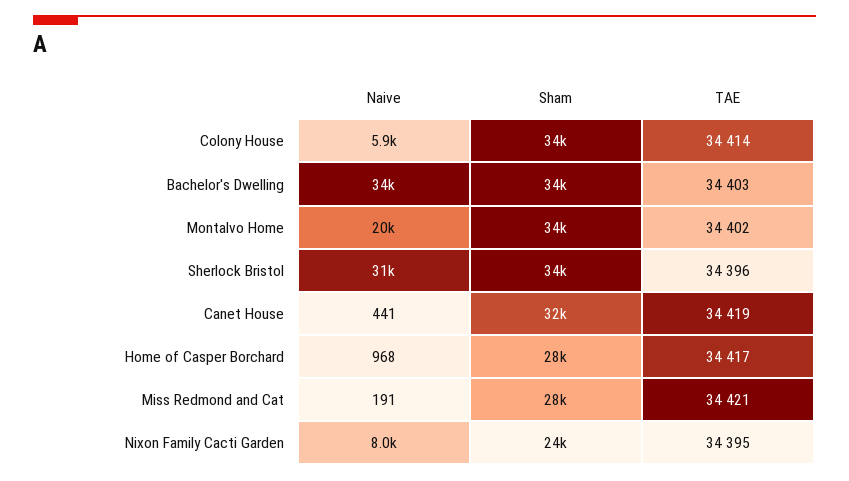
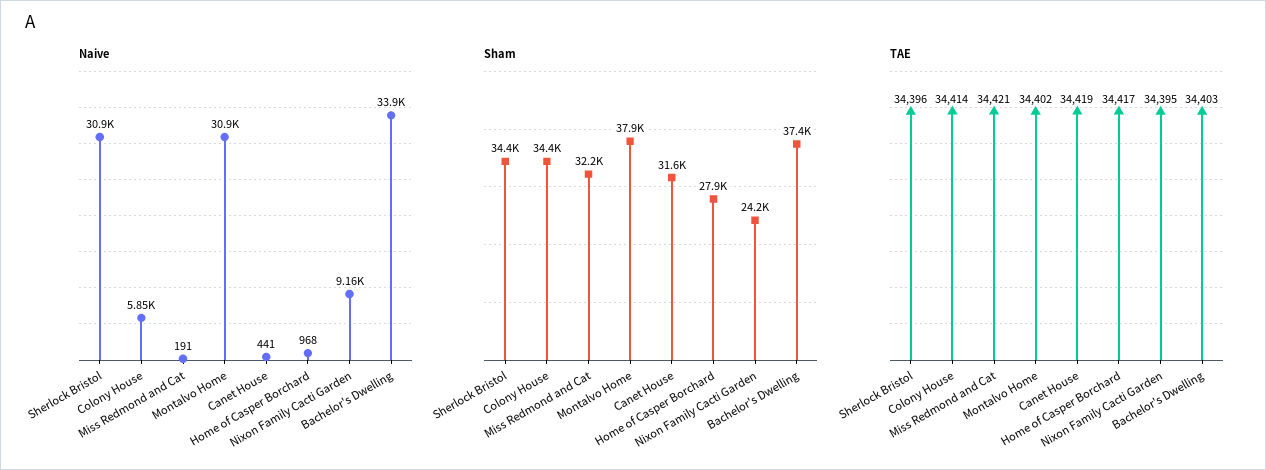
  {
    "Naive": {
      "Colony House": 5850,
      "Bachelor's Dwelling": 33900,
-     "Montalvo Home": 20000,
+     "Montalvo Home": 30900,
      "Sherlock Bristol": 30900,
      "Canet House": 441,
      "Home of Casper Borchard": 968,
      "Miss Redmond and Cat": 191,
-     "Nixon Family Cacti Garden": 8000
+     "Nixon Family Cacti Garden": 9160
    },
    "Sham": {
      "Colony House": 34400,
-     "Bachelor's Dwelling": 34000,
+     "Bachelor's Dwelling": 37400,
-     "Montalvo Home": 34000,
+     "Montalvo Home": 37900,
      "Sherlock Bristol": 34400,
      "Canet House": 31600,
      "Home of Casper Borchard": 27900,
-     "Miss Redmond and Cat": 28000,
+     "Miss Redmond and Cat": 32200,
      "Nixon Family Cacti Garden": 24200
    },
    "TAE": {
      "Colony House": 34414,
      "Bachelor's Dwelling": 34403,
      "Montalvo Home": 34402,
      "Sherlock Bristol": 34396,
      "Canet House": 34419,
      "Home of Casper Borchard": 34417,
      "Miss Redmond and Cat": 34421,
      "Nixon Family Cacti Garden": 34395
    }
  }

